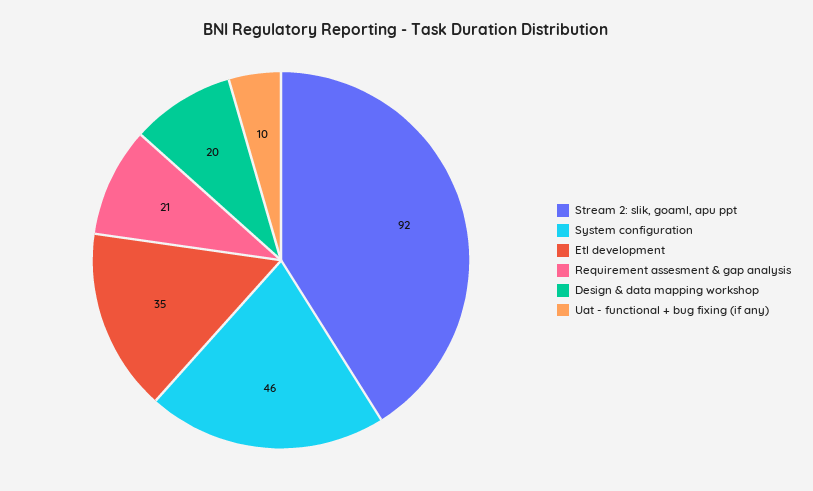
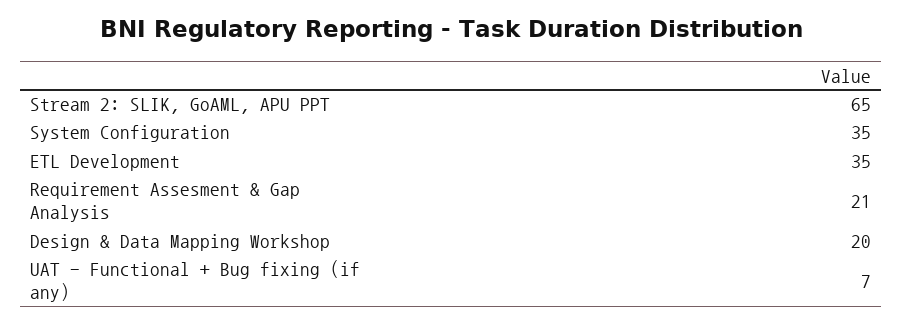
  {
-   "Stream 2: slik, goaml, apu ppt": 92,
+   "Stream 2: slik, goaml, apu ppt": 65,
-   "System configuration": 46,
+   "System configuration": 35,
    "Etl development": 35,
    "Requirement assesment & gap analysis": 21,
    "Design & data mapping workshop": 20,
-   "Uat - functional + bug fixing (if any)": 10
+   "Uat - functional + bug fixing (if any)": 7
  }

